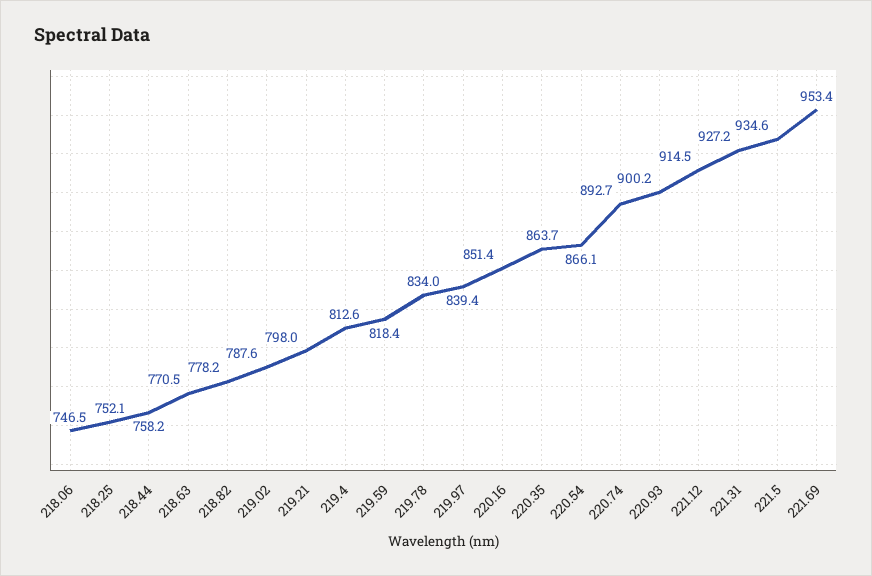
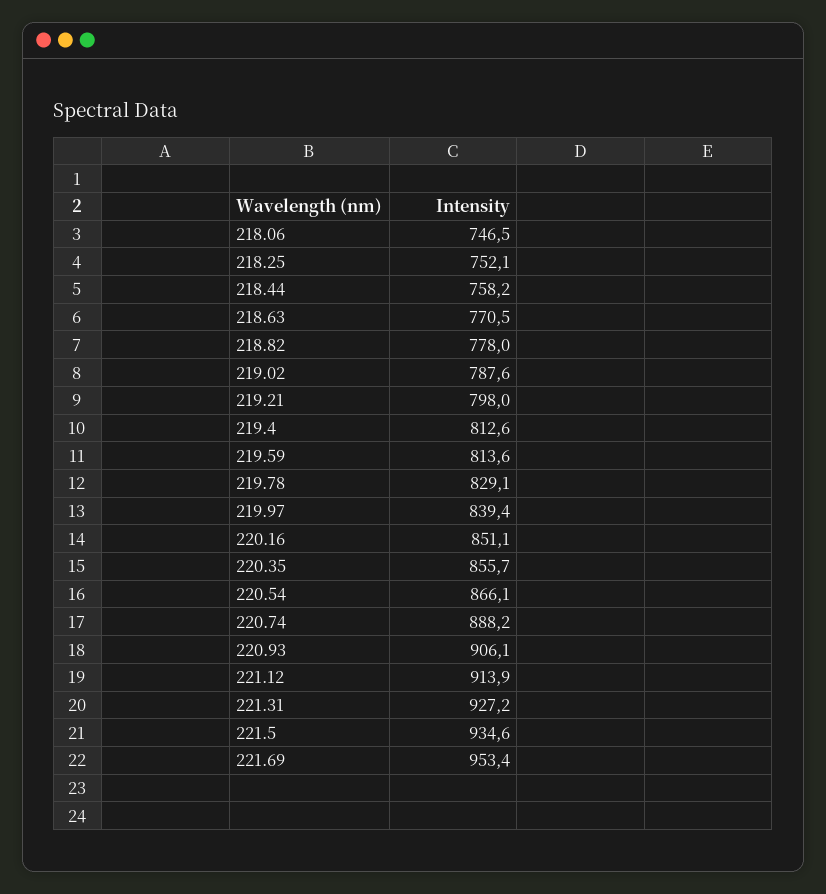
  {
    "218.06": 746.5,
    "218.25": 752.1,
    "218.44": 758.2,
    "218.63": 770.5,
-   "218.82": 778.2,
+   "218.82": 778,
    "219.02": 787.6,
    "219.21": 798,
    "219.4": 812.6,
-   "219.59": 818.4,
+   "219.59": 813.6,
-   "219.78": 834,
+   "219.78": 829.1,
    "219.97": 839.4,
-   "220.16": 851.4,
+   "220.16": 851.1,
-   "220.35": 863.7,
+   "220.35": 855.7,
    "220.54": 866.1,
-   "220.74": 892.7,
+   "220.74": 888.2,
-   "220.93": 900.2,
+   "220.93": 906.1,
-   "221.12": 914.5,
+   "221.12": 913.9,
    "221.31": 927.2,
    "221.5": 934.6,
    "221.69": 953.4
  }

